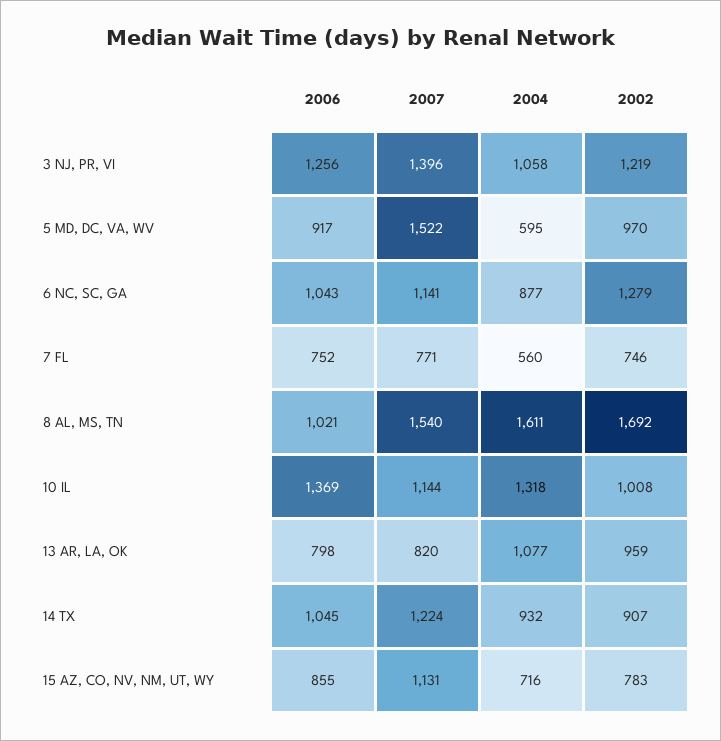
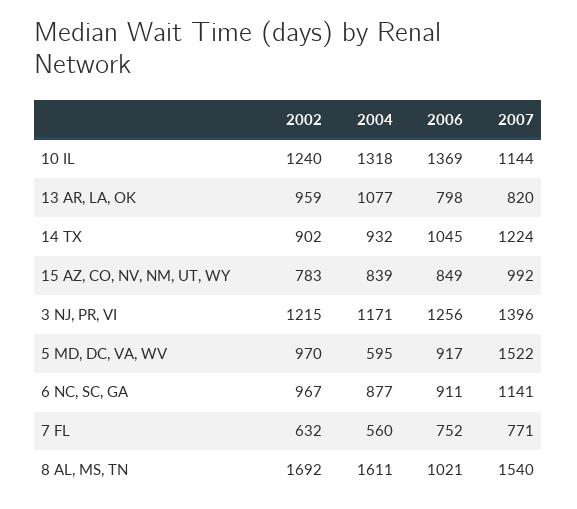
  {
    "2006": {
      "3 NJ, PR, VI": 1256,
      "5 MD, DC, VA, WV": 917,
-     "6 NC, SC, GA": 1043,
+     "6 NC, SC, GA": 911,
      "7 FL": 752,
      "8 AL, MS, TN": 1021,
      "10 IL": 1369,
      "13 AR, LA, OK": 798,
      "14 TX": 1045,
-     "15 AZ, CO, NV, NM, UT, WY": 855
+     "15 AZ, CO, NV, NM, UT, WY": 849
    },
    "2007": {
      "3 NJ, PR, VI": 1396,
      "5 MD, DC, VA, WV": 1522,
      "6 NC, SC, GA": 1141,
      "7 FL": 771,
      "8 AL, MS, TN": 1540,
      "10 IL": 1144,
      "13 AR, LA, OK": 820,
      "14 TX": 1224,
-     "15 AZ, CO, NV, NM, UT, WY": 1131
+     "15 AZ, CO, NV, NM, UT, WY": 992
    },
    "2004": {
-     "3 NJ, PR, VI": 1058,
+     "3 NJ, PR, VI": 1171,
      "5 MD, DC, VA, WV": 595,
      "6 NC, SC, GA": 877,
      "7 FL": 560,
      "8 AL, MS, TN": 1611,
      "10 IL": 1318,
      "13 AR, LA, OK": 1077,
      "14 TX": 932,
-     "15 AZ, CO, NV, NM, UT, WY": 716
+     "15 AZ, CO, NV, NM, UT, WY": 839
    },
    "2002": {
-     "3 NJ, PR, VI": 1219,
+     "3 NJ, PR, VI": 1215,
      "5 MD, DC, VA, WV": 970,
-     "6 NC, SC, GA": 1279,
+     "6 NC, SC, GA": 967,
-     "7 FL": 746,
+     "7 FL": 632,
      "8 AL, MS, TN": 1692,
-     "10 IL": 1008,
+     "10 IL": 1240,
      "13 AR, LA, OK": 959,
-     "14 TX": 907,
+     "14 TX": 902,
      "15 AZ, CO, NV, NM, UT, WY": 783
    }
  }

